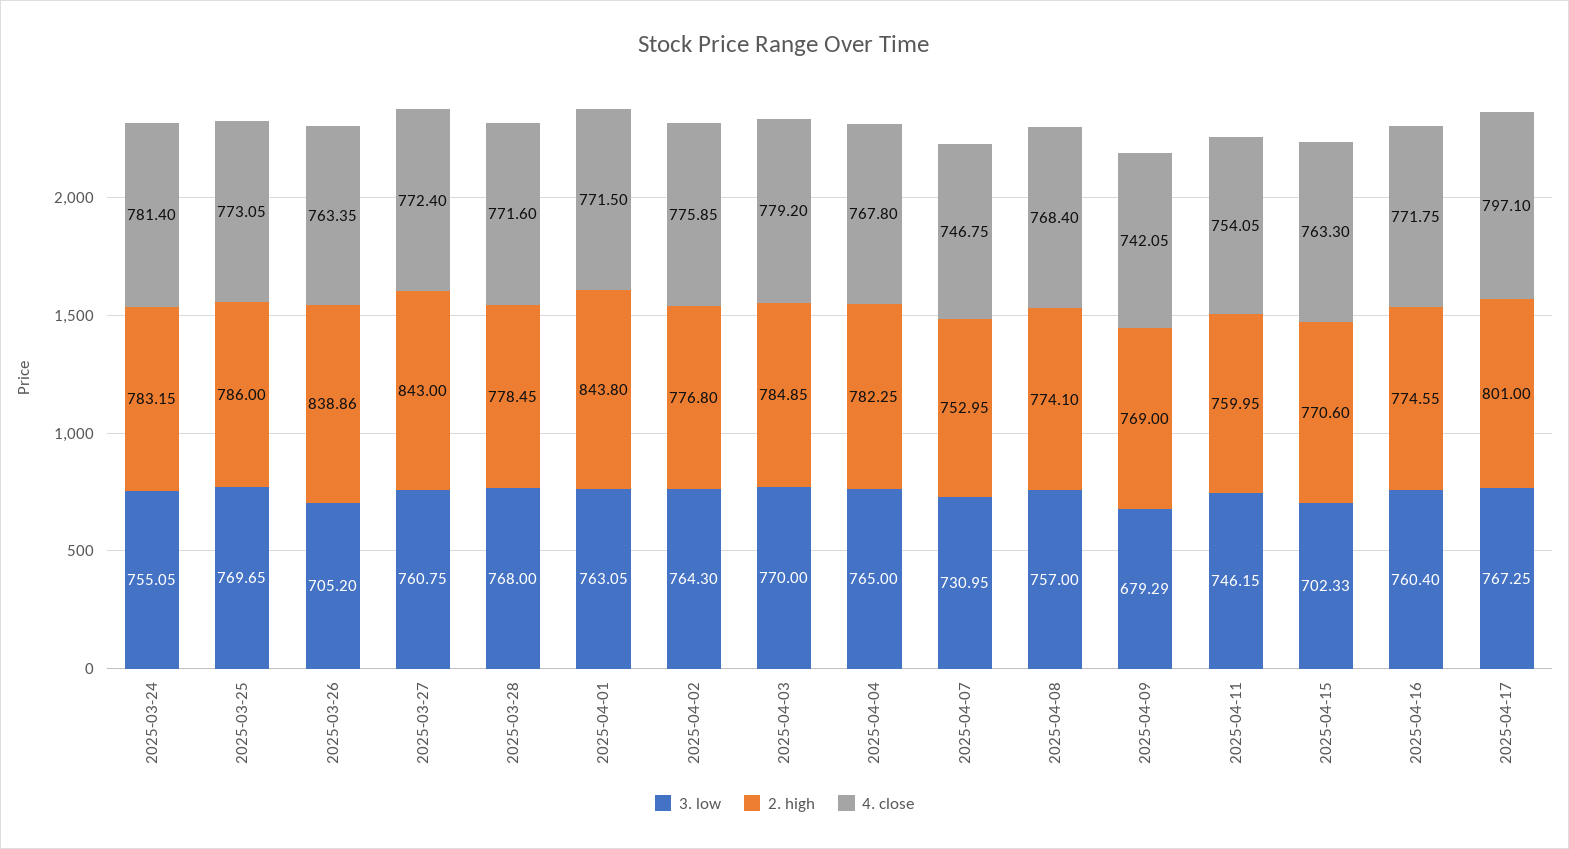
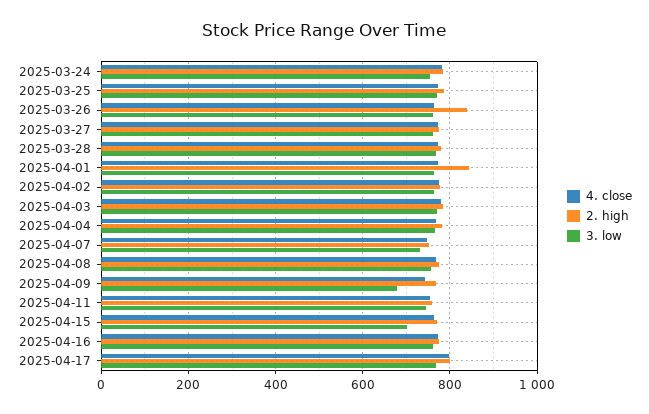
  {
    "3. low": {
      "2025-03-24": 755.05,
      "2025-03-25": 769.65,
-     "2025-03-26": 705.2,
+     "2025-03-26": 760,
      "2025-03-27": 760.75,
      "2025-03-28": 768,
      "2025-04-01": 763.05,
      "2025-04-02": 764.3,
      "2025-04-03": 770,
      "2025-04-04": 765,
      "2025-04-07": 730.95,
      "2025-04-08": 757,
      "2025-04-09": 679.29,
      "2025-04-11": 746.15,
      "2025-04-15": 702.33,
      "2025-04-16": 760.4,
      "2025-04-17": 767.25
    },
    "2. high": {
      "2025-03-24": 783.15,
      "2025-03-25": 786,
      "2025-03-26": 838.86,
-     "2025-03-27": 843,
+     "2025-03-27": 780,
      "2025-03-28": 778.45,
      "2025-04-01": 843.8,
      "2025-04-02": 776.8,
      "2025-04-03": 784.85,
      "2025-04-04": 782.25,
      "2025-04-07": 752.95,
      "2025-04-08": 774.1,
      "2025-04-09": 769,
      "2025-04-11": 759.95,
      "2025-04-15": 770.6,
      "2025-04-16": 774.55,
      "2025-04-17": 801
    },
    "4. close": {
      "2025-03-24": 781.4,
      "2025-03-25": 773.05,
      "2025-03-26": 763.35,
      "2025-03-27": 772.4,
      "2025-03-28": 771.6,
      "2025-04-01": 771.5,
      "2025-04-02": 775.85,
      "2025-04-03": 779.2,
      "2025-04-04": 767.8,
      "2025-04-07": 746.75,
      "2025-04-08": 768.4,
      "2025-04-09": 742.05,
      "2025-04-11": 754.05,
      "2025-04-15": 763.3,
      "2025-04-16": 771.75,
      "2025-04-17": 797.1
    }
  }

